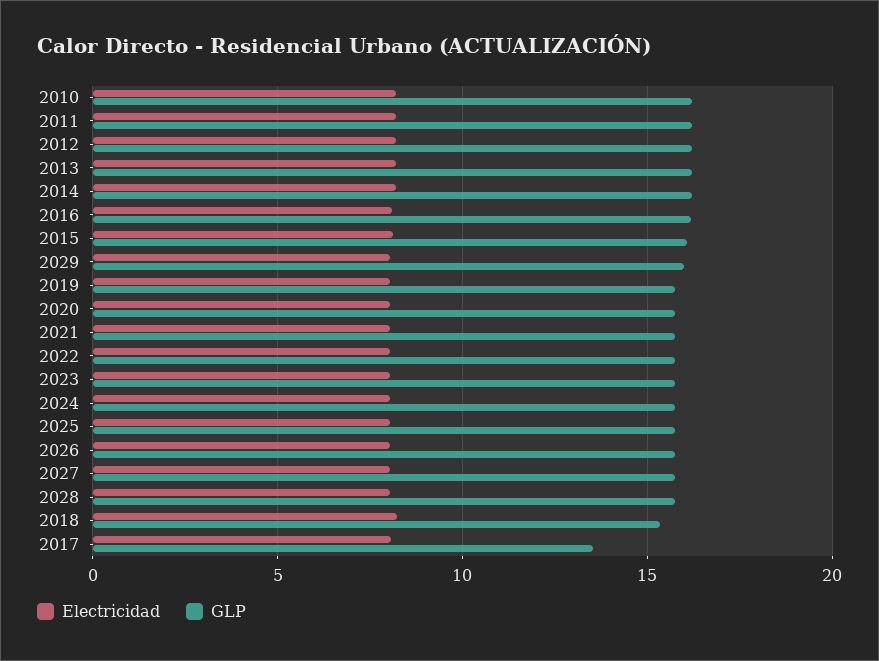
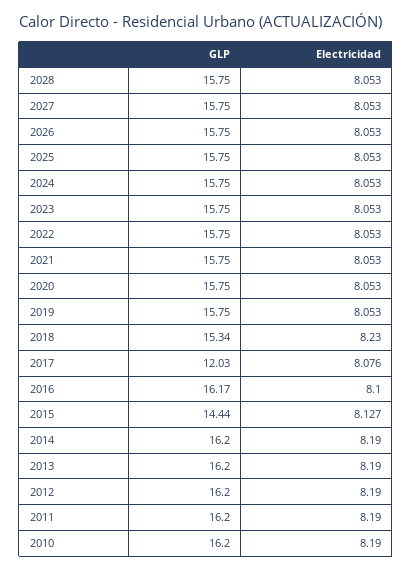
  {
    "Electricidad": {
      "2010": 8.19,
      "2011": 8.19,
      "2012": 8.19,
      "2013": 8.19,
      "2014": 8.19,
      "2016": 8.1,
      "2015": 8.127,
-     "2029": 8,
      "2019": 8.053,
      "2020": 8.053,
      "2021": 8.053,
      "2022": 8.053,
      "2023": 8.053,
      "2024": 8.053,
      "2025": 8.053,
      "2026": 8.053,
      "2027": 8.053,
      "2028": 8.053,
      "2018": 8.23,
      "2017": 8.076
    },
    "GLP": {
      "2010": 16.2,
      "2011": 16.2,
      "2012": 16.2,
      "2013": 16.2,
      "2014": 16.2,
      "2016": 16.17,
-     "2015": 16,
+     "2015": 14.44,
-     "2029": 16,
      "2019": 15.75,
      "2020": 15.75,
      "2021": 15.75,
      "2022": 15.75,
      "2023": 15.75,
      "2024": 15.75,
      "2025": 15.75,
      "2026": 15.75,
      "2027": 15.75,
      "2028": 15.75,
      "2018": 15.34,
-     "2017": 13.5
+     "2017": 12.03
    }
  }

